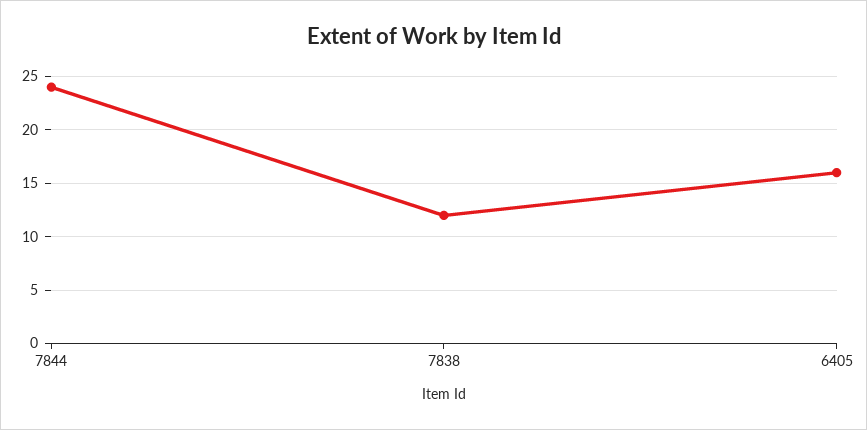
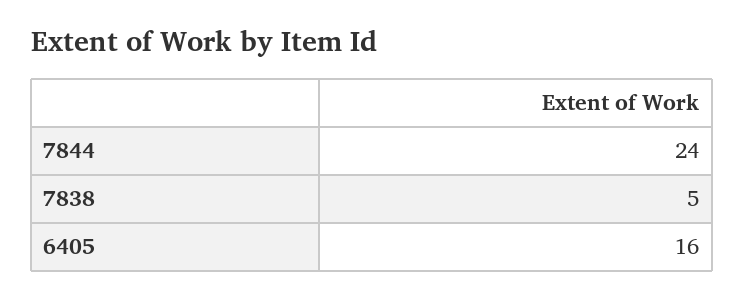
  {
    "7844": 24,
-   "7838": 12,
+   "7838": 5,
    "6405": 16
  }

